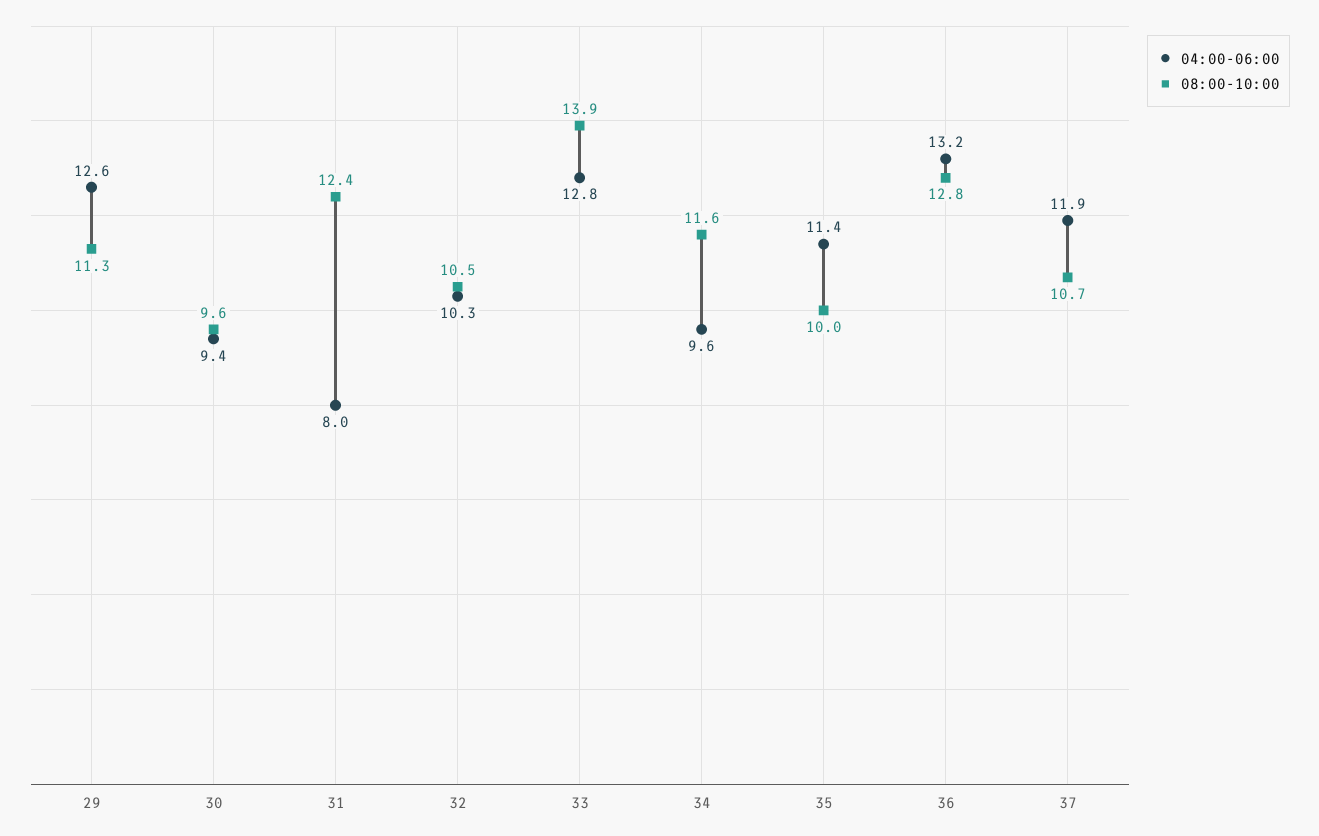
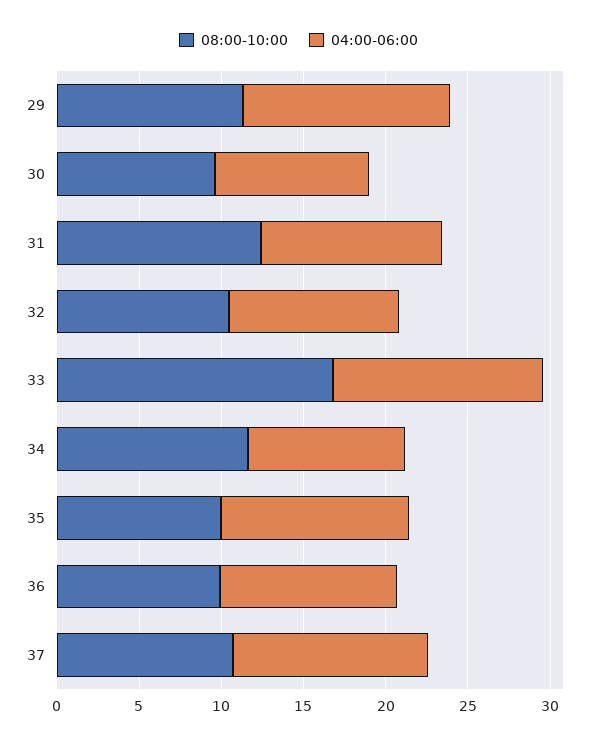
  {
    "04:00-06:00": {
      "29": 12.6,
      "30": 9.4,
-     "31": 8,
+     "31": 11,
      "32": 10.3,
      "33": 12.8,
      "34": 9.6,
      "35": 11.4,
-     "36": 13.2,
+     "36": 11,
      "37": 11.9
    },
    "08:00-10:00": {
      "29": 11.3,
      "30": 9.6,
      "31": 12.4,
      "32": 10.5,
-     "33": 13.9,
+     "33": 17,
      "34": 11.6,
      "35": 10,
-     "36": 12.8,
+     "36": 10,
      "37": 10.7
    }
  }

